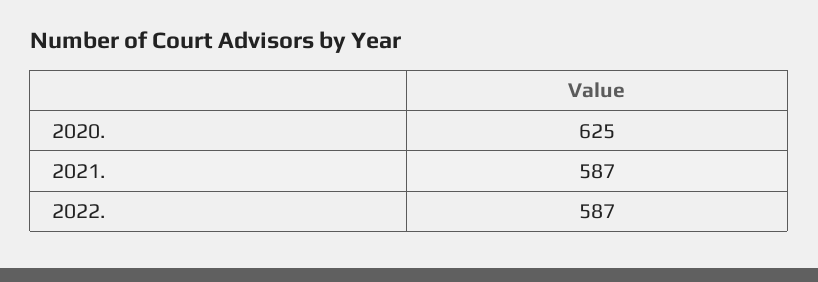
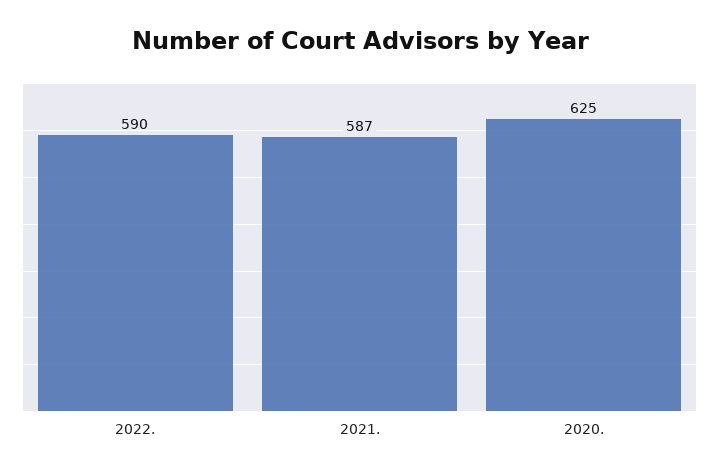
  {
    "2020.": 625,
    "2021.": 587,
-   "2022.": 587
+   "2022.": 590
  }

